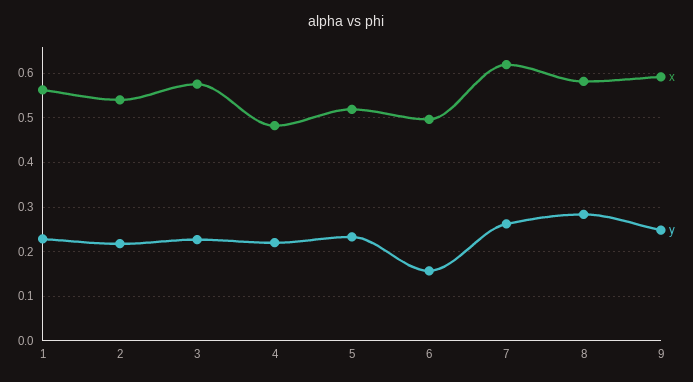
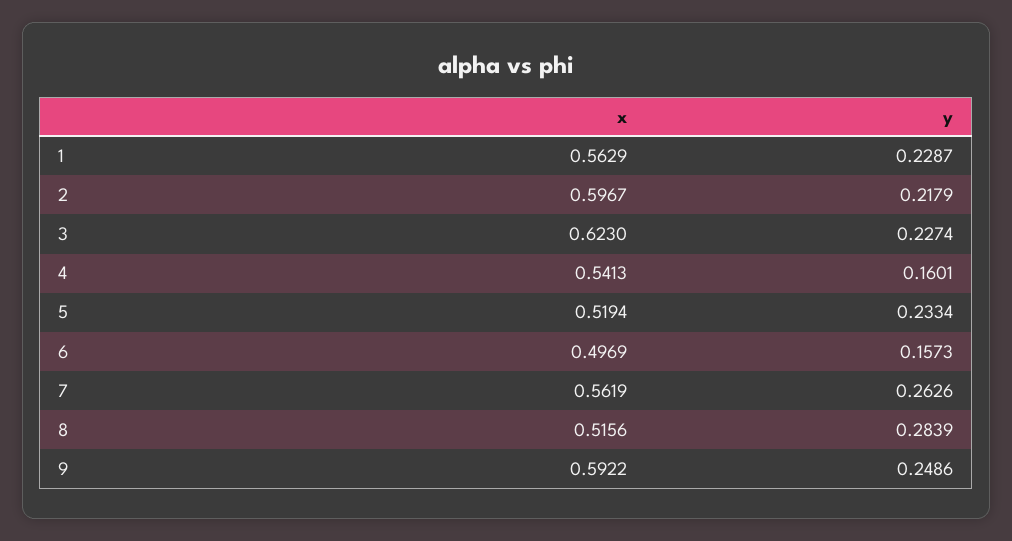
  {
    "x": {
      "1": 0.5629,
-     "2": 0.54,
+     "2": 0.5967,
-     "3": 0.58,
+     "3": 0.623,
-     "4": 0.48,
+     "4": 0.5413,
      "5": 0.5194,
      "6": 0.4969,
-     "7": 0.62,
+     "7": 0.5619,
-     "8": 0.58,
+     "8": 0.5156,
      "9": 0.5922
    },
    "y": {
      "1": 0.2287,
      "2": 0.2179,
      "3": 0.2274,
-     "4": 0.22,
+     "4": 0.1601,
      "5": 0.2334,
      "6": 0.1573,
      "7": 0.2626,
      "8": 0.2839,
      "9": 0.2486
    }
  }

